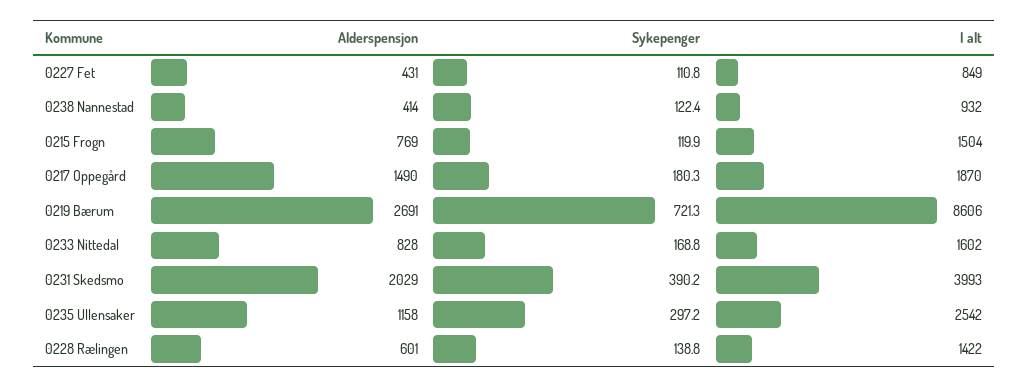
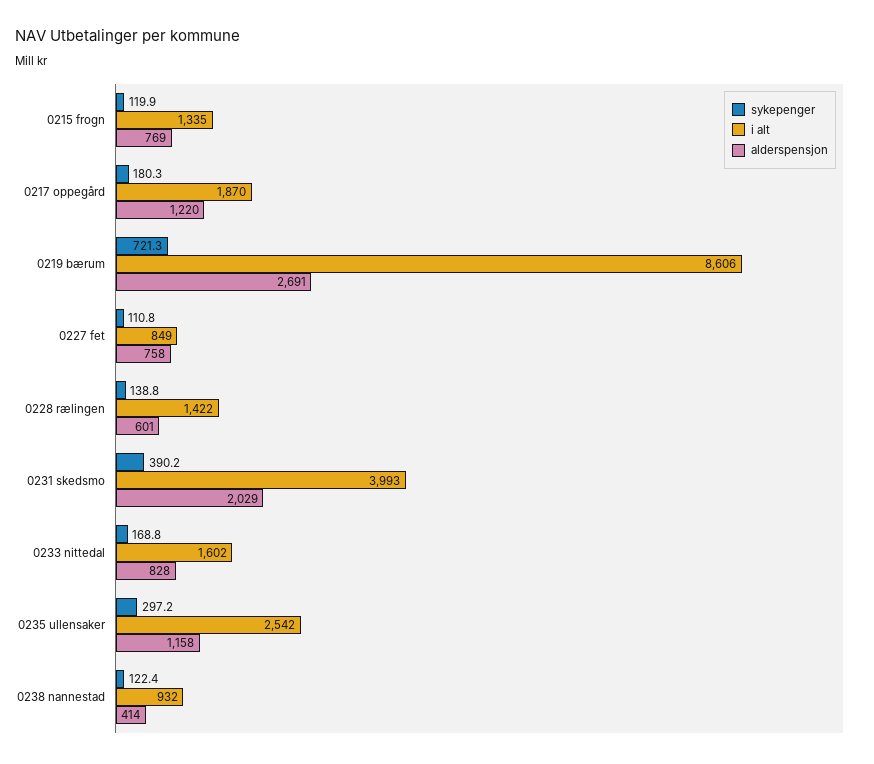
  {
    "Alderspensjon": {
-     "0227 Fet": 431,
+     "0227 Fet": 758,
      "0238 Nannestad": 414,
      "0215 Frogn": 769,
-     "0217 Oppegård": 1490,
+     "0217 Oppegård": 1220,
      "0219 Bærum": 2691,
      "0233 Nittedal": 828,
      "0231 Skedsmo": 2029,
      "0235 Ullensaker": 1158,
      "0228 Rælingen": 601
    },
    "Sykepenger": {
      "0227 Fet": 110.8,
      "0238 Nannestad": 122.4,
      "0215 Frogn": 119.9,
      "0217 Oppegård": 180.3,
      "0219 Bærum": 721.3,
      "0233 Nittedal": 168.8,
      "0231 Skedsmo": 390.2,
      "0235 Ullensaker": 297.2,
      "0228 Rælingen": 138.8
    },
    "I alt": {
      "0227 Fet": 849,
      "0238 Nannestad": 932,
-     "0215 Frogn": 1504,
+     "0215 Frogn": 1335,
      "0217 Oppegård": 1870,
      "0219 Bærum": 8606,
      "0233 Nittedal": 1602,
      "0231 Skedsmo": 3993,
      "0235 Ullensaker": 2542,
      "0228 Rælingen": 1422
    }
  }

